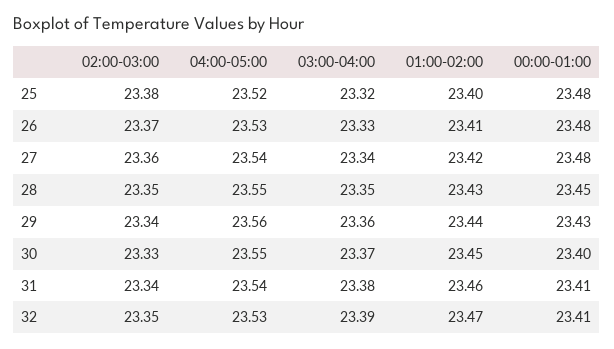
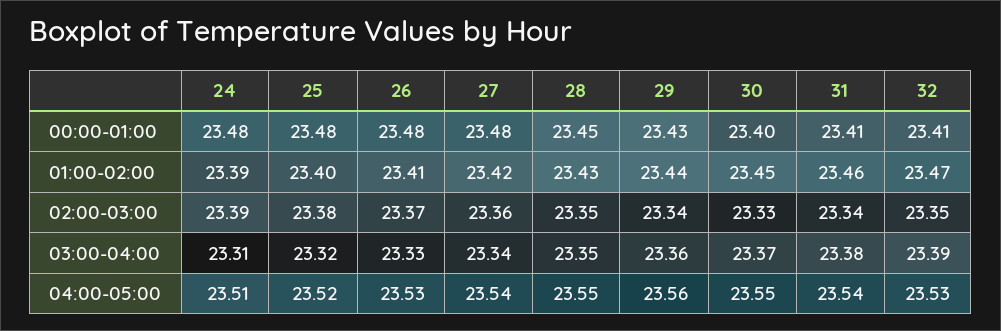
  {
    "02:00-03:00": {
      "25": 23.38,
      "26": 23.37,
      "27": 23.36,
      "28": 23.35,
      "29": 23.34,
      "30": 23.33,
      "31": 23.34,
-     "32": 23.35
+     "32": 23.35,
+     "24": 23.39
    },
    "04:00-05:00": {
      "25": 23.52,
      "26": 23.53,
      "27": 23.54,
      "28": 23.55,
      "29": 23.56,
      "30": 23.55,
      "31": 23.54,
-     "32": 23.53
+     "32": 23.53,
+     "24": 23.51
    },
    "03:00-04:00": {
      "25": 23.32,
      "26": 23.33,
      "27": 23.34,
      "28": 23.35,
      "29": 23.36,
      "30": 23.37,
      "31": 23.38,
-     "32": 23.39
+     "32": 23.39,
+     "24": 23.31
    },
    "01:00-02:00": {
      "25": 23.4,
      "26": 23.41,
      "27": 23.42,
      "28": 23.43,
      "29": 23.44,
      "30": 23.45,
      "31": 23.46,
-     "32": 23.47
+     "32": 23.47,
+     "24": 23.39
    },
    "00:00-01:00": {
      "25": 23.48,
      "26": 23.48,
      "27": 23.48,
      "28": 23.45,
      "29": 23.43,
      "30": 23.4,
      "31": 23.41,
-     "32": 23.41
+     "32": 23.41,
+     "24": 23.48
    }
  }

